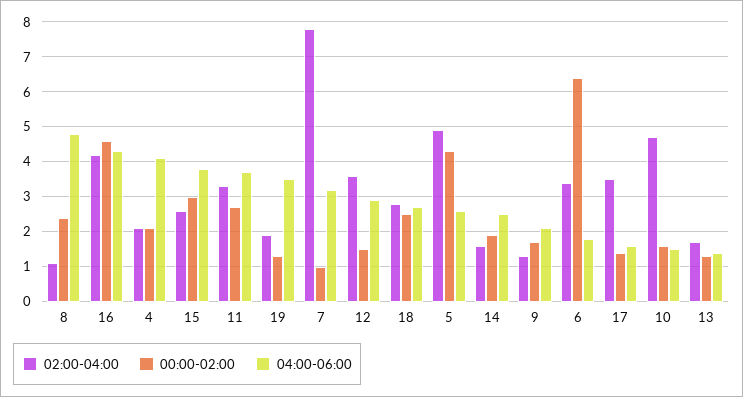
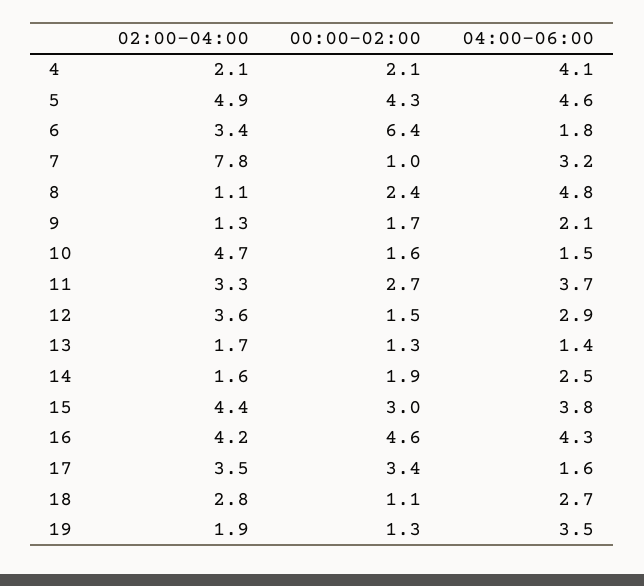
  {
    "02:00-04:00": {
      "8": 1.1,
      "16": 4.2,
      "4": 2.1,
-     "15": 2.5,
+     "15": 4.4,
      "11": 3.3,
      "19": 1.9,
      "7": 7.8,
      "12": 3.6,
      "18": 2.8,
      "5": 4.9,
      "14": 1.6,
      "9": 1.3,
      "6": 3.4,
      "17": 3.5,
      "10": 4.7,
      "13": 1.7
    },
    "00:00-02:00": {
      "8": 2.4,
      "16": 4.6,
      "4": 2.1,
      "15": 3,
      "11": 2.7,
      "19": 1.3,
      "7": 1,
      "12": 1.5,
-     "18": 2.5,
+     "18": 1.1,
      "5": 4.3,
      "14": 1.9,
      "9": 1.7,
      "6": 6.4,
-     "17": 1.5,
+     "17": 3.4,
      "10": 1.6,
      "13": 1.3
    },
    "04:00-06:00": {
      "8": 4.8,
      "16": 4.3,
      "4": 4.1,
      "15": 3.8,
      "11": 3.7,
      "19": 3.5,
      "7": 3.2,
      "12": 2.9,
      "18": 2.7,
-     "5": 2.5,
+     "5": 4.6,
      "14": 2.5,
      "9": 2.1,
      "6": 1.8,
      "17": 1.6,
      "10": 1.5,
      "13": 1.4
    }
  }

